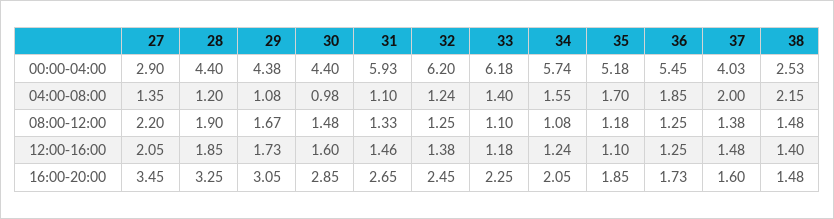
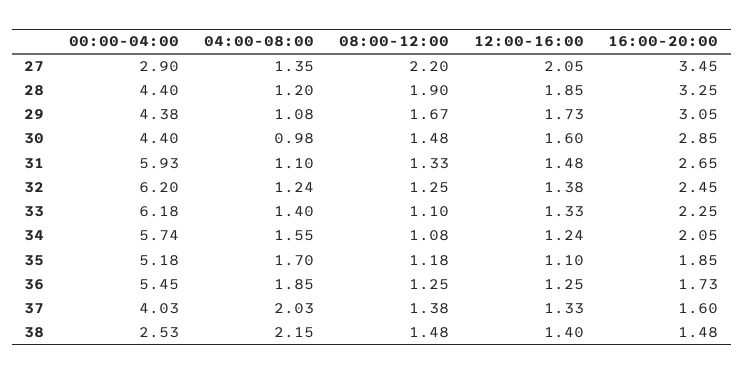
  {
    "27": {
      "00:00-04:00": 2.9,
      "04:00-08:00": 1.35,
      "08:00-12:00": 2.2,
      "12:00-16:00": 2.05,
      "16:00-20:00": 3.45
    },
    "28": {
      "00:00-04:00": 4.4,
      "04:00-08:00": 1.2,
      "08:00-12:00": 1.9,
      "12:00-16:00": 1.85,
      "16:00-20:00": 3.25
    },
    "29": {
      "00:00-04:00": 4.38,
      "04:00-08:00": 1.08,
      "08:00-12:00": 1.67,
      "12:00-16:00": 1.73,
      "16:00-20:00": 3.05
    },
    "30": {
      "00:00-04:00": 4.4,
      "04:00-08:00": 0.98,
      "08:00-12:00": 1.48,
      "12:00-16:00": 1.6,
      "16:00-20:00": 2.85
    },
    "31": {
      "00:00-04:00": 5.93,
      "04:00-08:00": 1.1,
      "08:00-12:00": 1.33,
-     "12:00-16:00": 1.46,
+     "12:00-16:00": 1.48,
      "16:00-20:00": 2.65
    },
    "32": {
      "00:00-04:00": 6.2,
      "04:00-08:00": 1.24,
      "08:00-12:00": 1.25,
      "12:00-16:00": 1.38,
      "16:00-20:00": 2.45
    },
    "33": {
      "00:00-04:00": 6.18,
      "04:00-08:00": 1.4,
      "08:00-12:00": 1.1,
-     "12:00-16:00": 1.18,
+     "12:00-16:00": 1.33,
      "16:00-20:00": 2.25
    },
    "34": {
      "00:00-04:00": 5.74,
      "04:00-08:00": 1.55,
      "08:00-12:00": 1.08,
      "12:00-16:00": 1.24,
      "16:00-20:00": 2.05
    },
    "35": {
      "00:00-04:00": 5.18,
      "04:00-08:00": 1.7,
      "08:00-12:00": 1.18,
      "12:00-16:00": 1.1,
      "16:00-20:00": 1.85
    },
    "36": {
      "00:00-04:00": 5.45,
      "04:00-08:00": 1.85,
      "08:00-12:00": 1.25,
      "12:00-16:00": 1.25,
      "16:00-20:00": 1.73
    },
    "37": {
      "00:00-04:00": 4.03,
-     "04:00-08:00": 2,
+     "04:00-08:00": 2.03,
      "08:00-12:00": 1.38,
-     "12:00-16:00": 1.48,
+     "12:00-16:00": 1.33,
      "16:00-20:00": 1.6
    },
    "38": {
      "00:00-04:00": 2.53,
      "04:00-08:00": 2.15,
      "08:00-12:00": 1.48,
      "12:00-16:00": 1.4,
      "16:00-20:00": 1.48
    }
  }

